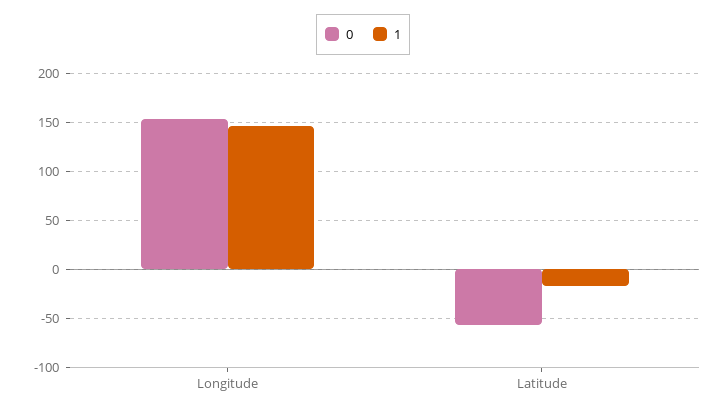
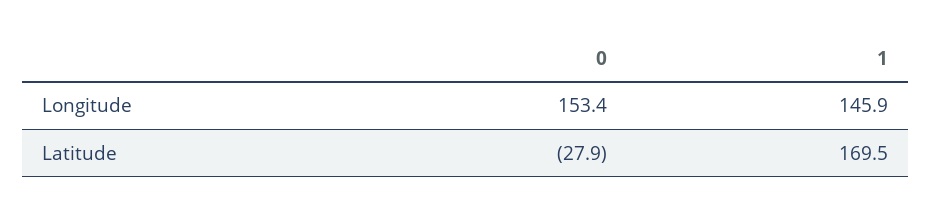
  {
    "0": {
      "Longitude": 153.4,
-     "Latitude": -60
+     "Latitude": -27.9
    },
    "1": {
      "Longitude": 145.9,
-     "Latitude": -20
+     "Latitude": 169.5
    }
  }

